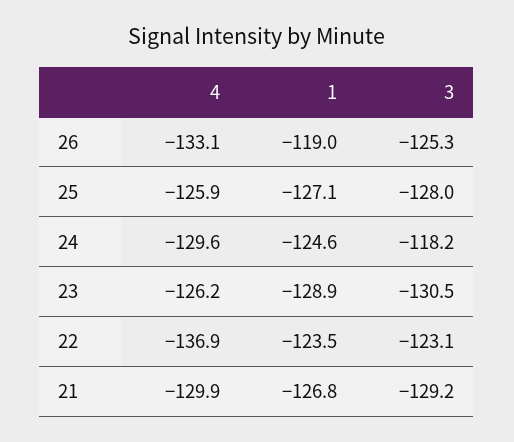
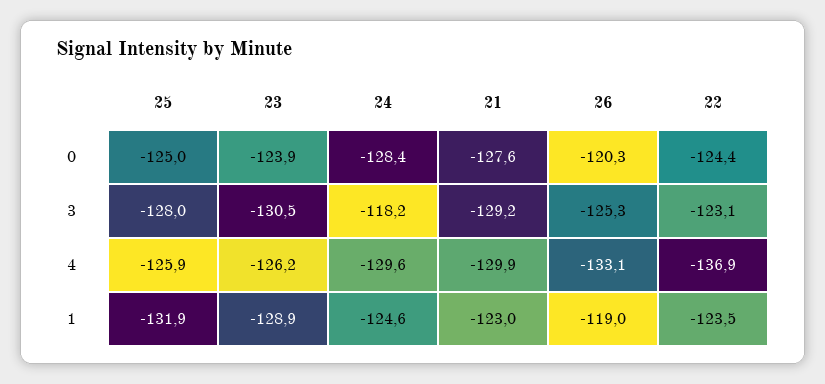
  {
    "4": {
      "26": -133.1,
      "25": -125.9,
      "24": -129.6,
      "23": -126.2,
      "22": -136.9,
      "21": -129.9
    },
    "1": {
      "26": -119,
-     "25": -127.1,
+     "25": -131.9,
      "24": -124.6,
      "23": -128.9,
      "22": -123.5,
-     "21": -126.8
+     "21": -123
    },
    "3": {
      "26": -125.3,
      "25": -128,
      "24": -118.2,
      "23": -130.5,
      "22": -123.1,
      "21": -129.2
-   }
+   },
+   "0": {
+     "25": -125,
+     "23": -123.9,
+     "24": -128.4,
+     "21": -127.6,
+     "26": -120.3,
+     "22": -124.4
+   }
  }

